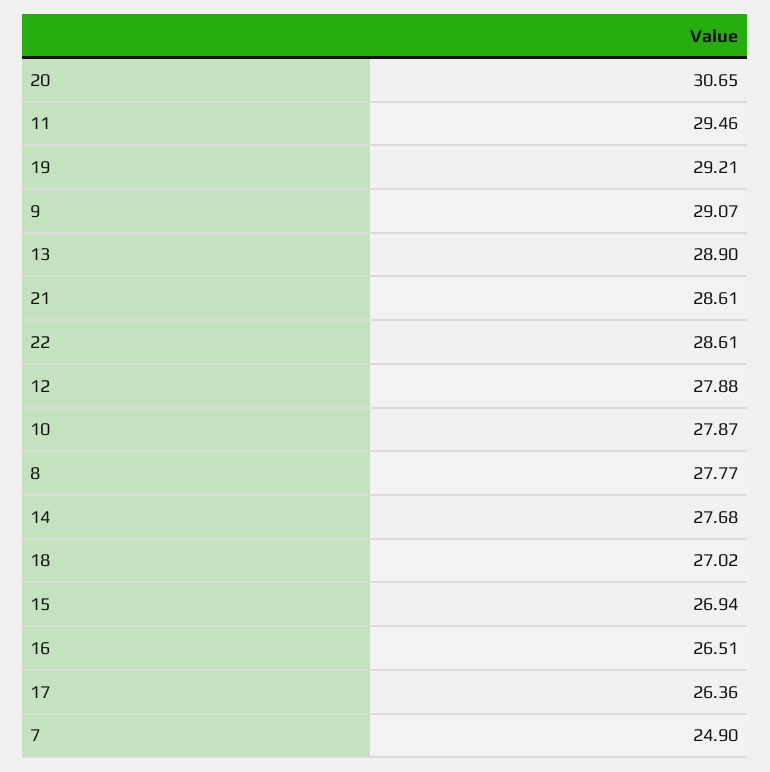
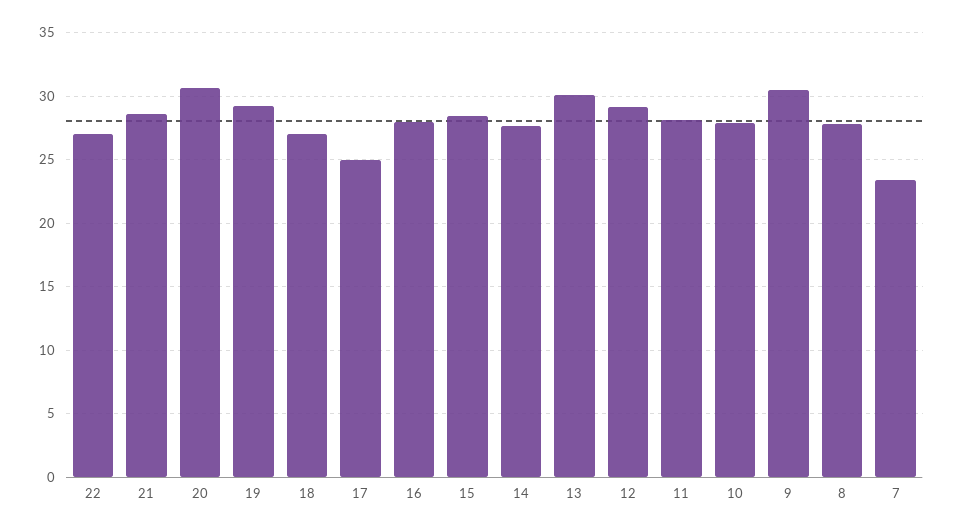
  {
    "20": 30.65,
-   "11": 29.46,
+   "11": 28,
    "19": 29.21,
-   "9": 29.07,
+   "9": 30.5,
-   "13": 28.9,
+   "13": 30,
    "21": 28.61,
-   "22": 28.61,
+   "22": 27,
-   "12": 27.88,
+   "12": 29,
    "10": 27.87,
    "8": 27.77,
    "14": 27.68,
    "18": 27.02,
-   "15": 26.94,
+   "15": 28.5,
-   "16": 26.51,
+   "16": 28,
-   "17": 26.36,
+   "17": 25,
-   "7": 24.9
+   "7": 23.5
  }

